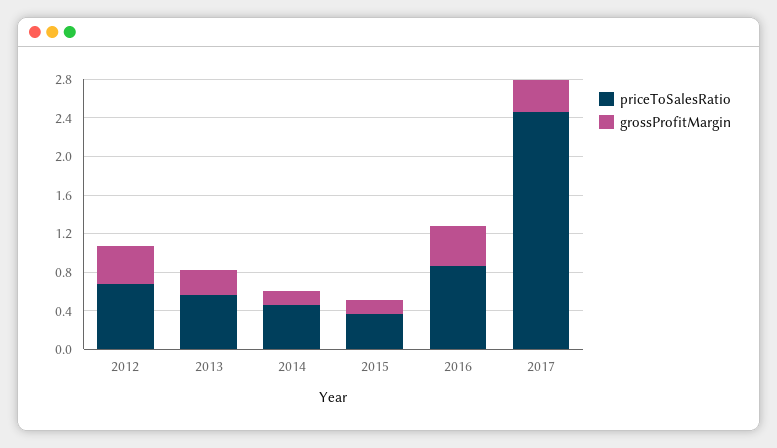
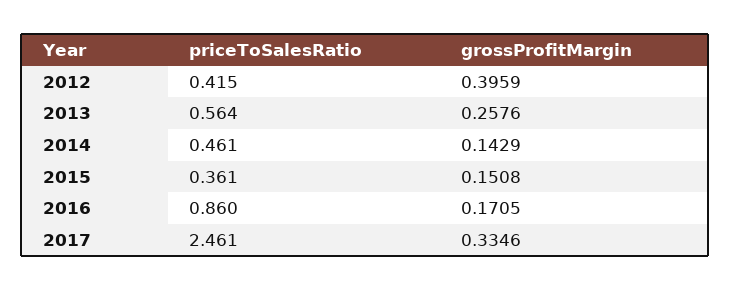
  {
    "priceToSalesRatio": {
-     "2012": 0.7,
+     "2012": 0.415,
      "2013": 0.564,
      "2014": 0.461,
      "2015": 0.361,
      "2016": 0.86,
      "2017": 2.461
    },
    "grossProfitMargin": {
      "2012": 0.3959,
      "2013": 0.2576,
      "2014": 0.1429,
      "2015": 0.1508,
-     "2016": 0.4,
+     "2016": 0.1705,
      "2017": 0.3346
    }
  }

